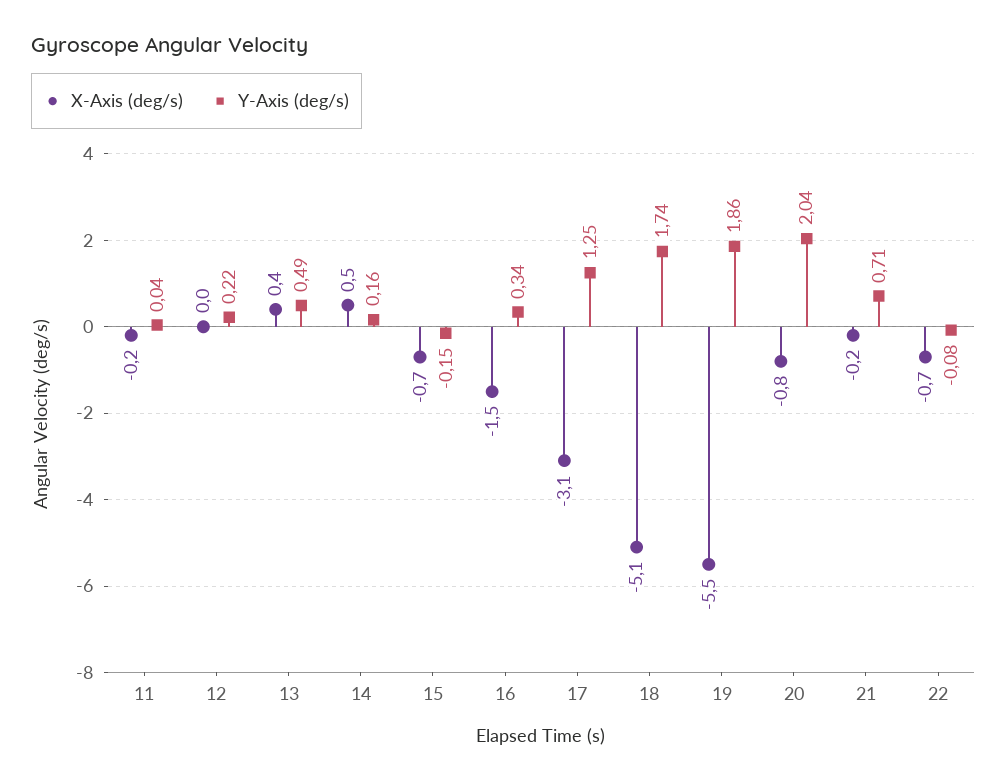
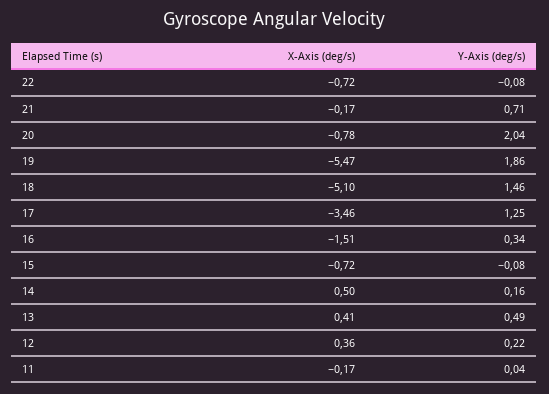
  {
    "X-Axis (deg/s)": {
      "11": -0.17,
-     "12": 0,
+     "12": 0.36,
      "13": 0.41,
      "14": 0.5,
      "15": -0.72,
      "16": -1.51,
-     "17": -3.1,
+     "17": -3.46,
      "18": -5.1,
      "19": -5.47,
      "20": -0.78,
      "21": -0.17,
      "22": -0.72
    },
    "Y-Axis (deg/s)": {
      "11": 0.04,
      "12": 0.22,
      "13": 0.49,
      "14": 0.16,
-     "15": -0.15,
+     "15": -0.08,
      "16": 0.34,
      "17": 1.25,
-     "18": 1.74,
+     "18": 1.46,
      "19": 1.86,
      "20": 2.04,
      "21": 0.71,
      "22": -0.08
    }
  }

